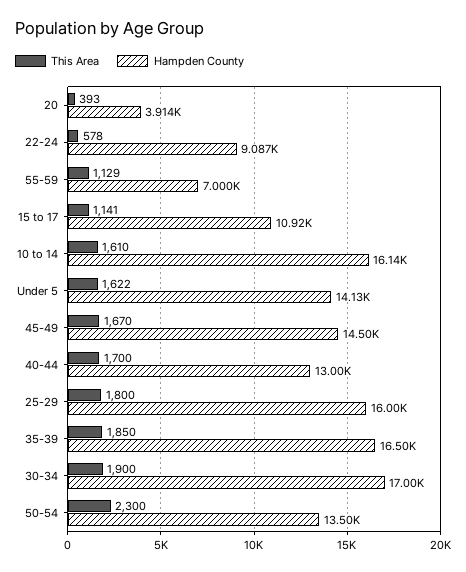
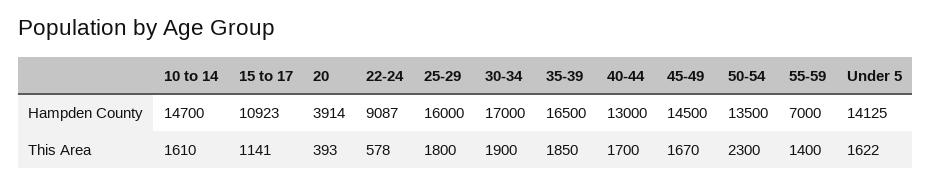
  {
    "This Area": {
      "20": 393,
      "22-24": 578,
-     "55-59": 1129,
+     "55-59": 1400,
      "15 to 17": 1141,
      "10 to 14": 1610,
      "Under 5": 1622,
      "45-49": 1670,
      "40-44": 1700,
      "25-29": 1800,
      "35-39": 1850,
      "30-34": 1900,
      "50-54": 2300
    },
    "Hampden County": {
      "20": 3914,
      "22-24": 9087,
      "55-59": 7000,
      "15 to 17": 10923,
-     "10 to 14": 16140,
+     "10 to 14": 14700,
      "Under 5": 14125,
      "45-49": 14500,
      "40-44": 13000,
      "25-29": 16000,
      "35-39": 16500,
      "30-34": 17000,
      "50-54": 13500
    }
  }

